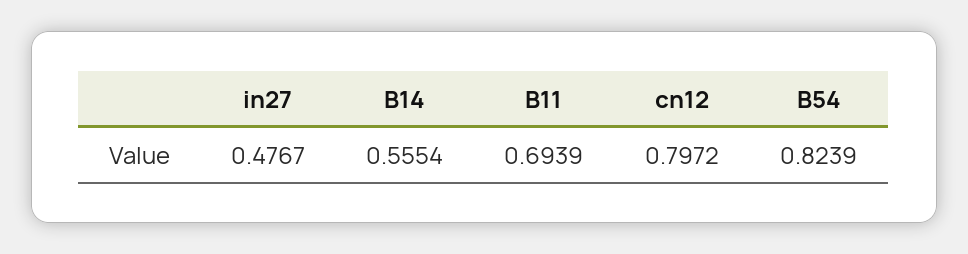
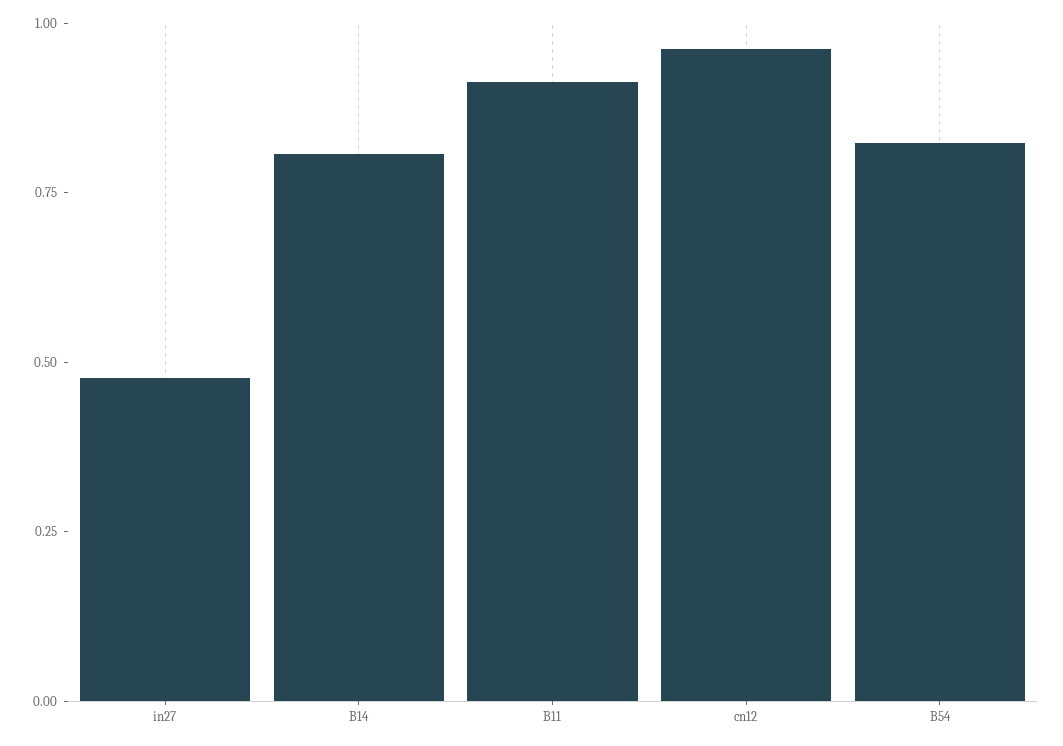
  {
    "in27": 0.4767,
-   "B14": 0.5554,
+   "B14": 0.8,
-   "B11": 0.6939,
+   "B11": 0.9,
-   "cn12": 0.7972,
+   "cn12": 0.95,
    "B54": 0.8239
  }

